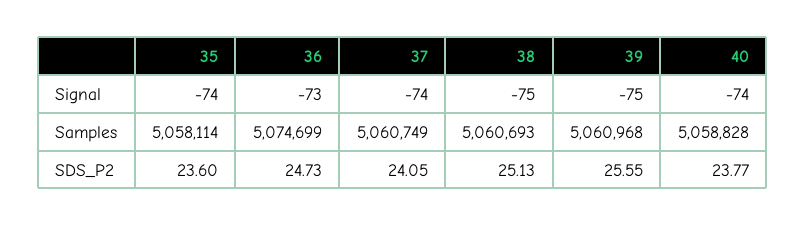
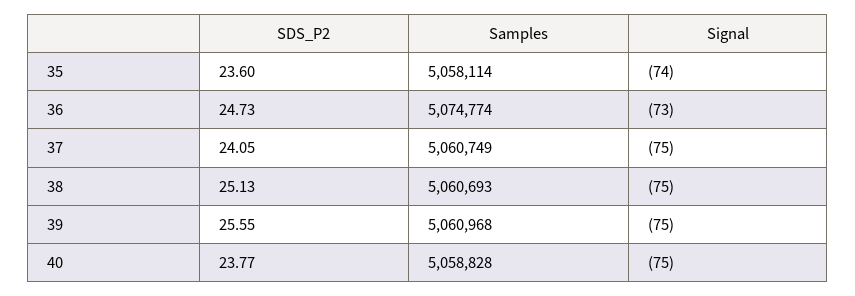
  {
    "35": {
      "Signal": -74,
      "Samples": 5058114,
      "SDS_P2": 23.6
    },
    "36": {
      "Signal": -73,
-     "Samples": 5074699,
+     "Samples": 5074774,
      "SDS_P2": 24.73
    },
    "37": {
-     "Signal": -74,
+     "Signal": -75,
      "Samples": 5060749,
      "SDS_P2": 24.05
    },
    "38": {
      "Signal": -75,
      "Samples": 5060693,
      "SDS_P2": 25.13
    },
    "39": {
      "Signal": -75,
      "Samples": 5060968,
      "SDS_P2": 25.55
    },
    "40": {
-     "Signal": -74,
+     "Signal": -75,
      "Samples": 5058828,
      "SDS_P2": 23.77
    }
  }

